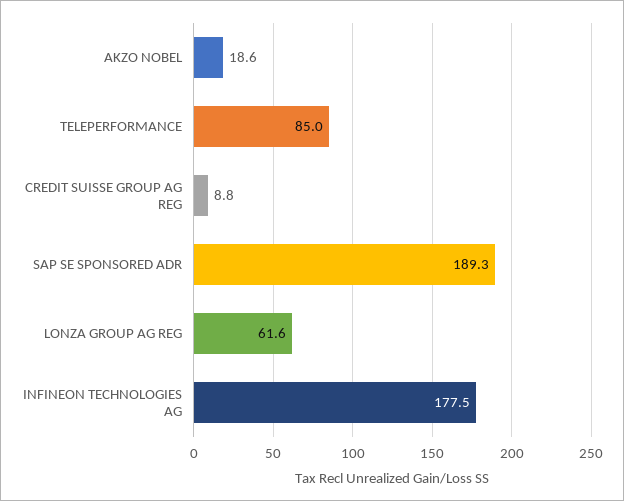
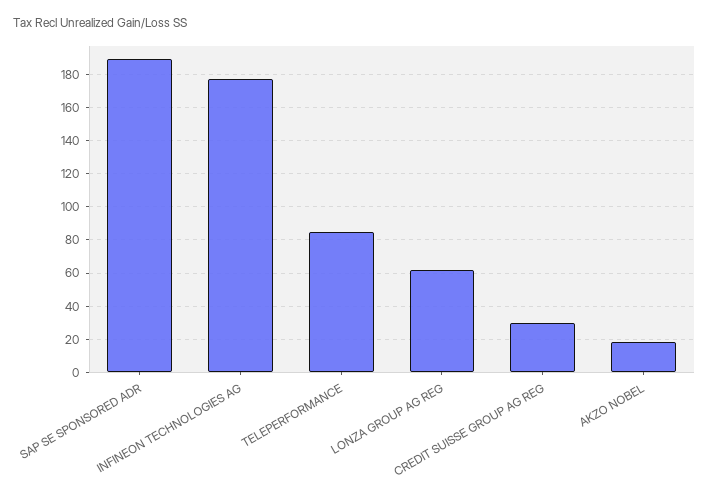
  {
    "AKZO NOBEL": 18.6,
    "TELEPERFORMANCE": 85,
-   "CREDIT SUISSE GROUP AG REG": 8.8,
+   "CREDIT SUISSE GROUP AG REG": 30,
    "SAP SE SPONSORED ADR": 189.3,
    "LONZA GROUP AG REG": 61.6,
    "INFINEON TECHNOLOGIES AG": 177.5
  }

